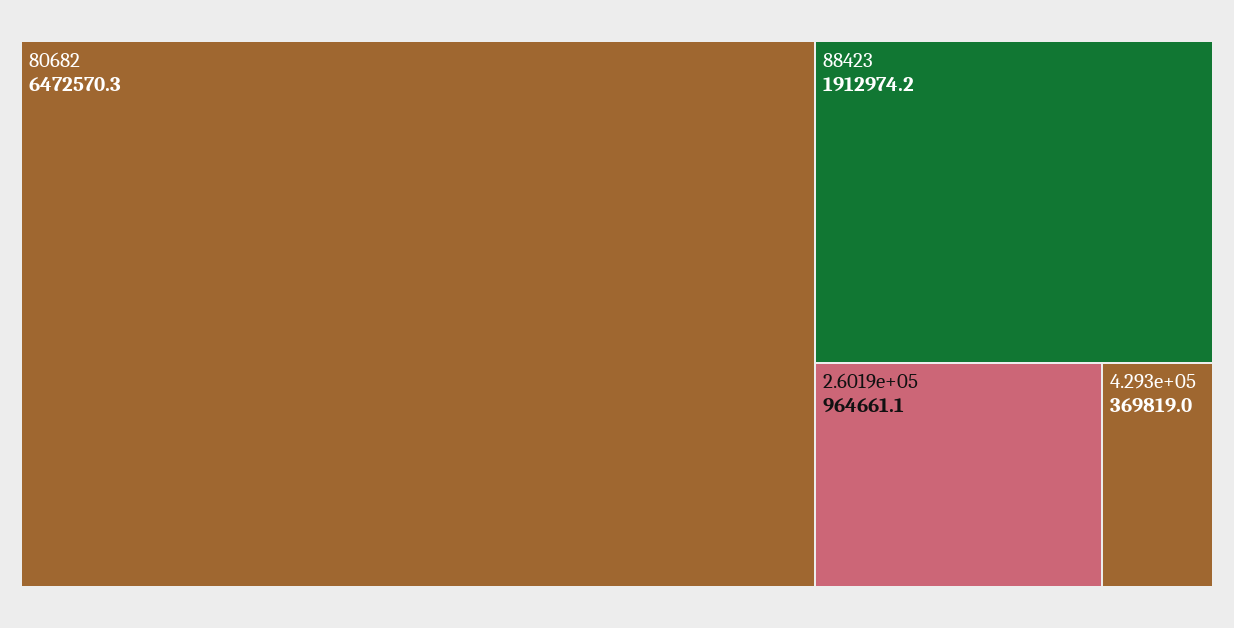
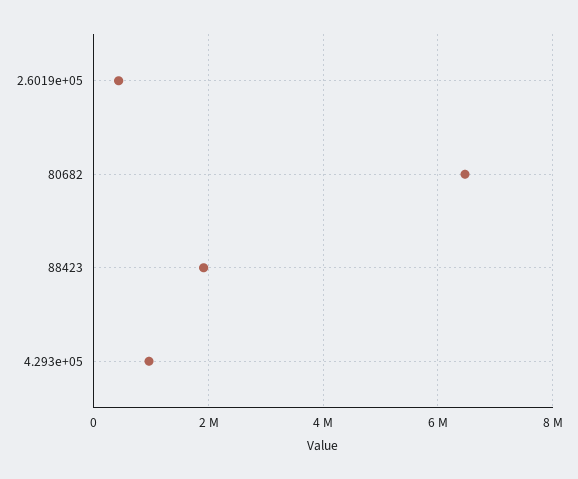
  {
    "80682": 6472570.3,
    "88423": 1912974.2,
-   "2.6019e+05": 964661.1,
+   "2.6019e+05": 400000,
-   "4.293e+05": 369819
+   "4.293e+05": 1000000
  }

